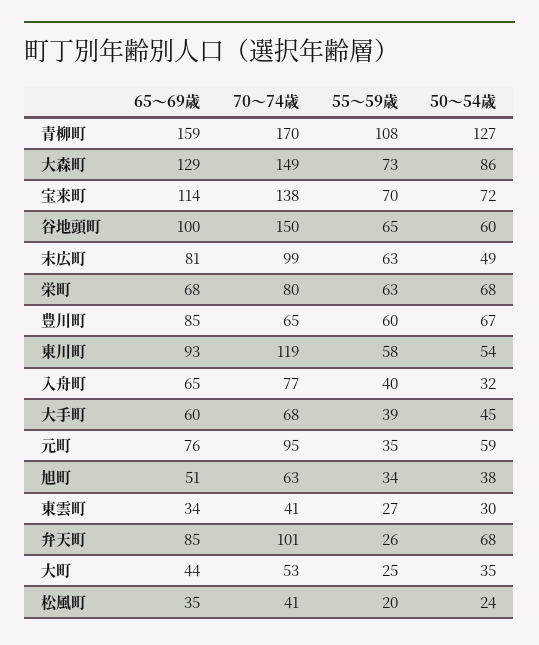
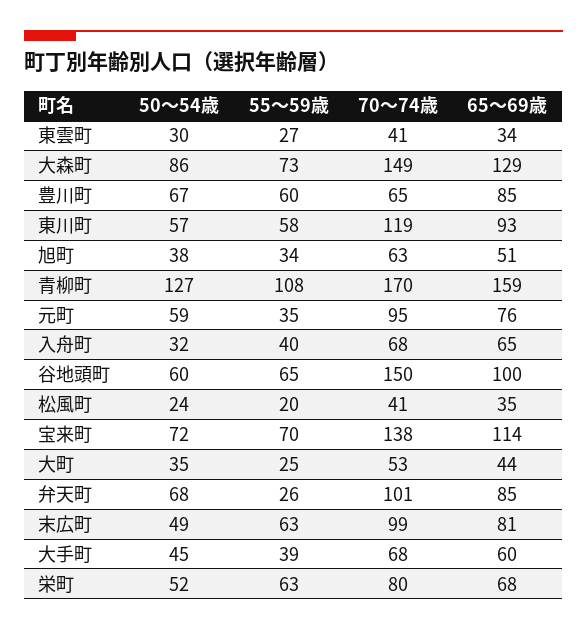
  {
    "65～69歳": {
      "青柳町": 159,
      "大森町": 129,
      "宝来町": 114,
      "谷地頭町": 100,
      "末広町": 81,
      "栄町": 68,
      "豊川町": 85,
      "東川町": 93,
      "入舟町": 65,
      "大手町": 60,
      "元町": 76,
      "旭町": 51,
      "東雲町": 34,
      "弁天町": 85,
      "大町": 44,
      "松風町": 35
    },
    "70～74歳": {
      "青柳町": 170,
      "大森町": 149,
      "宝来町": 138,
      "谷地頭町": 150,
      "末広町": 99,
      "栄町": 80,
      "豊川町": 65,
      "東川町": 119,
-     "入舟町": 77,
+     "入舟町": 68,
      "大手町": 68,
      "元町": 95,
      "旭町": 63,
      "東雲町": 41,
      "弁天町": 101,
      "大町": 53,
      "松風町": 41
    },
    "55～59歳": {
      "青柳町": 108,
      "大森町": 73,
      "宝来町": 70,
      "谷地頭町": 65,
      "末広町": 63,
      "栄町": 63,
      "豊川町": 60,
      "東川町": 58,
      "入舟町": 40,
      "大手町": 39,
      "元町": 35,
      "旭町": 34,
      "東雲町": 27,
      "弁天町": 26,
      "大町": 25,
      "松風町": 20
    },
    "50～54歳": {
      "青柳町": 127,
      "大森町": 86,
      "宝来町": 72,
      "谷地頭町": 60,
      "末広町": 49,
-     "栄町": 68,
+     "栄町": 52,
      "豊川町": 67,
-     "東川町": 54,
+     "東川町": 57,
      "入舟町": 32,
      "大手町": 45,
      "元町": 59,
      "旭町": 38,
      "東雲町": 30,
      "弁天町": 68,
      "大町": 35,
      "松風町": 24
    }
  }

